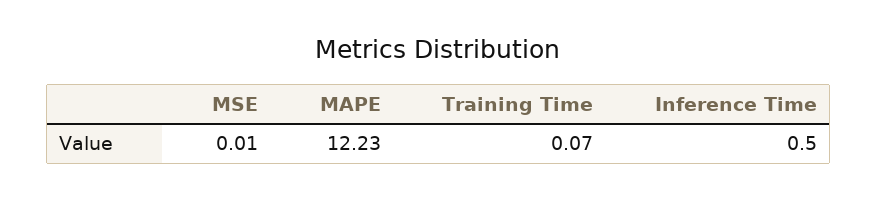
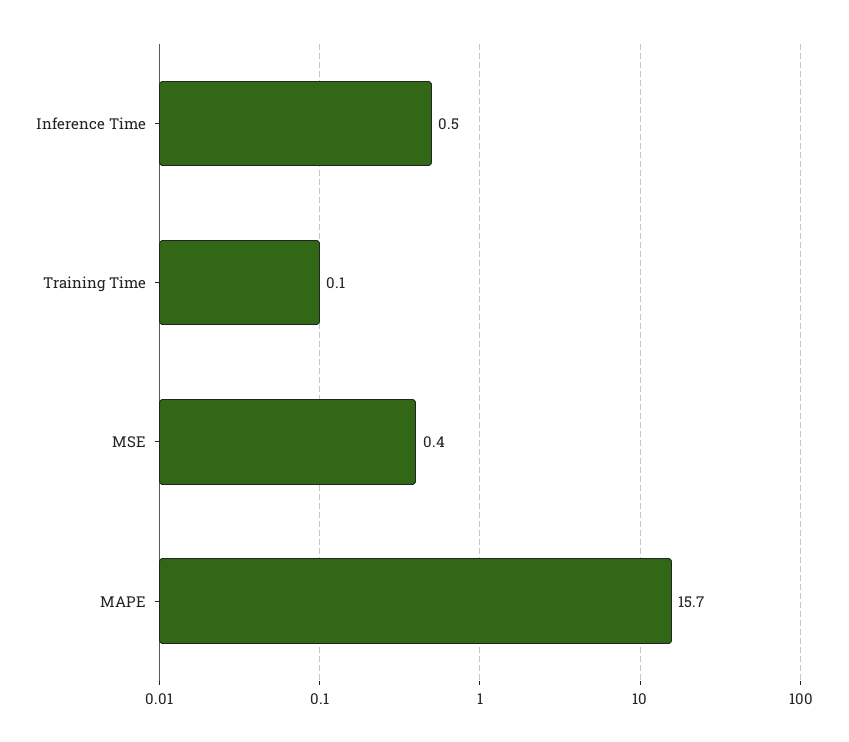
  {
-   "MSE": 0.01,
+   "MSE": 0.4,
-   "MAPE": 12.23,
+   "MAPE": 15.7,
    "Training Time": 0.07,
    "Inference Time": 0.5
  }

